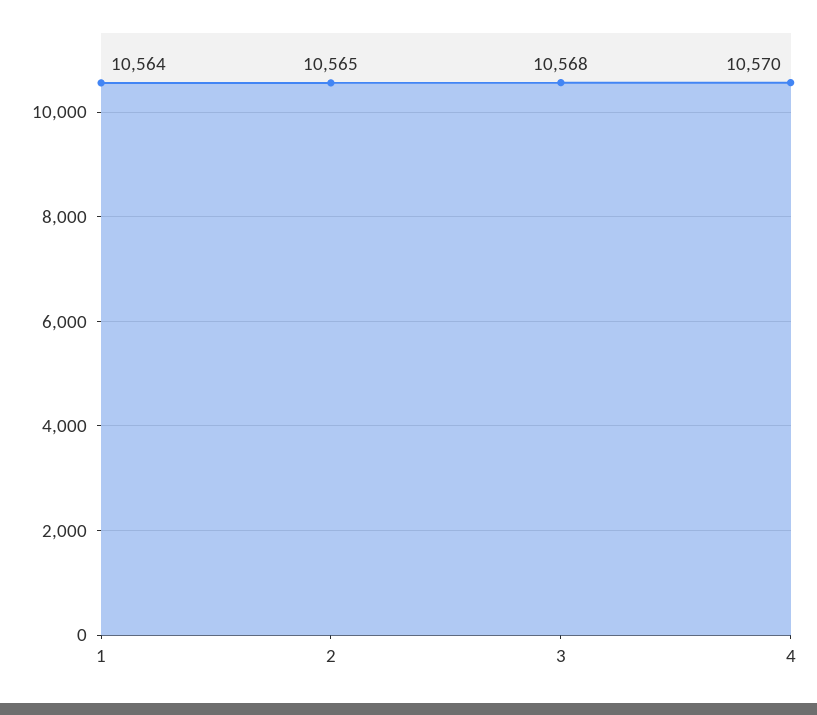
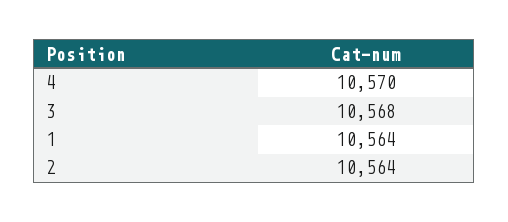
  {
    "1": 10564,
-   "2": 10565,
+   "2": 10564,
    "3": 10568,
    "4": 10570
  }

